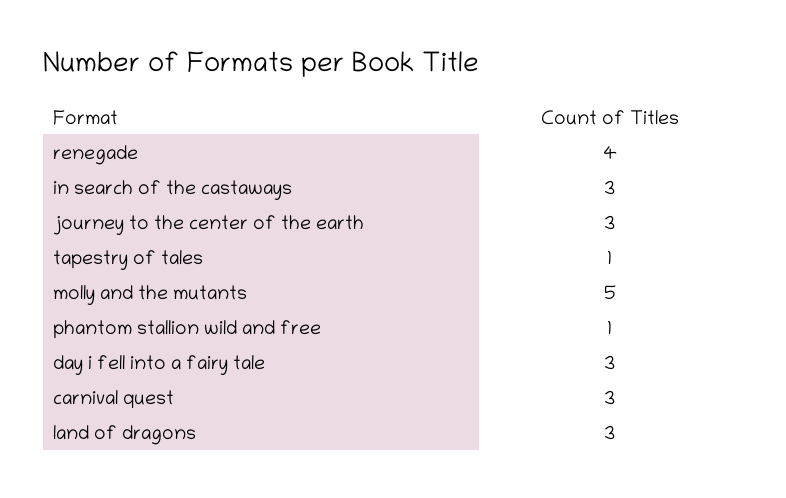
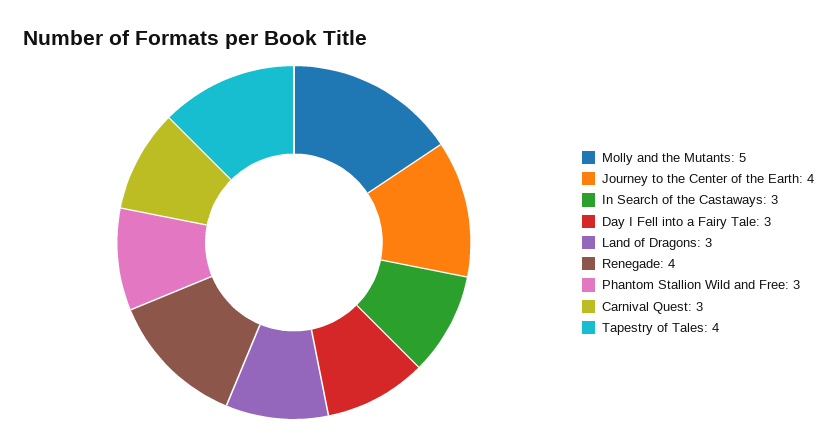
  {
    "renegade": 4,
    "in search of the castaways": 3,
-   "journey to the center of the earth": 3,
+   "journey to the center of the earth": 4,
-   "tapestry of tales": 1,
+   "tapestry of tales": 4,
    "molly and the mutants": 5,
-   "phantom stallion wild and free": 1,
+   "phantom stallion wild and free": 3,
    "day i fell into a fairy tale": 3,
    "carnival quest": 3,
    "land of dragons": 3
  }

